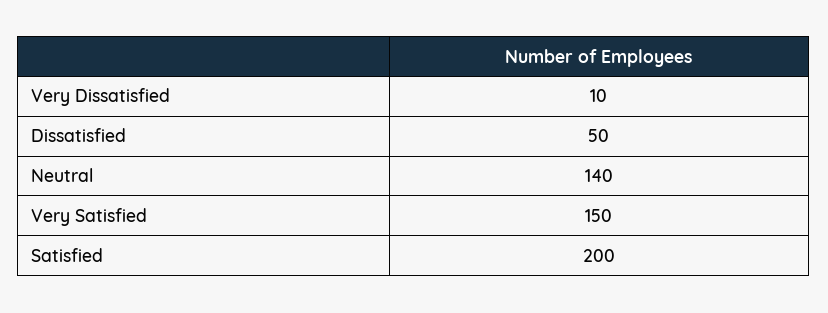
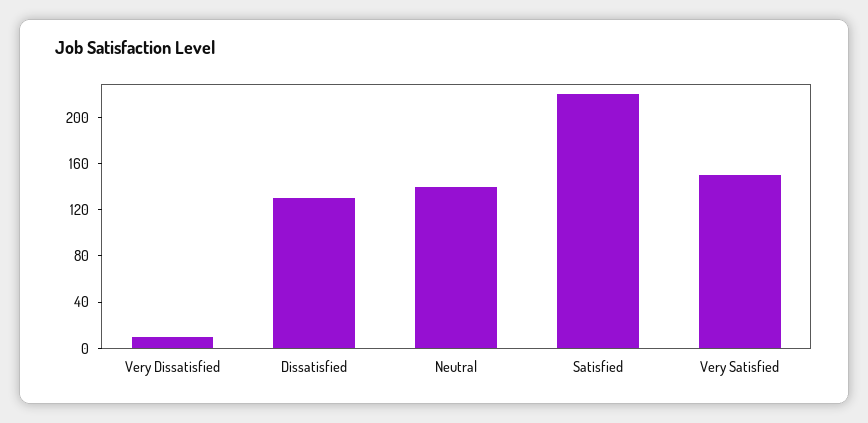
  {
    "Very Dissatisfied": 10,
-   "Dissatisfied": 50,
+   "Dissatisfied": 130,
    "Neutral": 140,
    "Very Satisfied": 150,
-   "Satisfied": 200
+   "Satisfied": 220
  }

